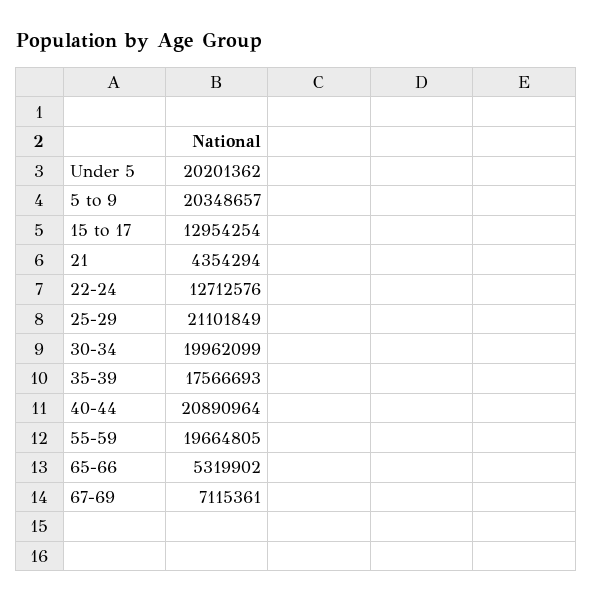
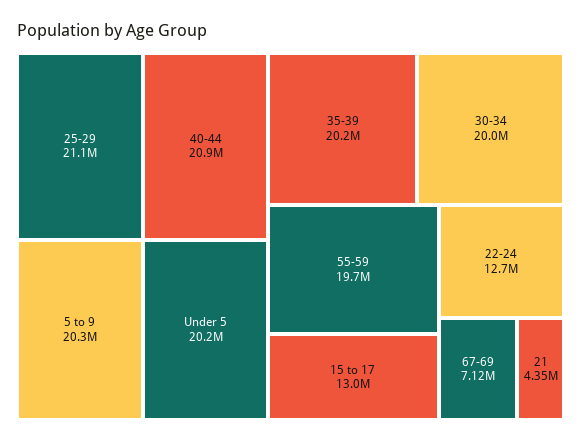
  {
    "Under 5": 20201362,
    "5 to 9": 20348657,
    "15 to 17": 12954254,
    "21": 4354294,
    "22-24": 12712576,
    "25-29": 21101849,
    "30-34": 19962099,
-   "35-39": 17566693,
+   "35-39": 20200000,
    "40-44": 20890964,
    "55-59": 19664805,
-   "65-66": 5319902,
    "67-69": 7115361
  }

